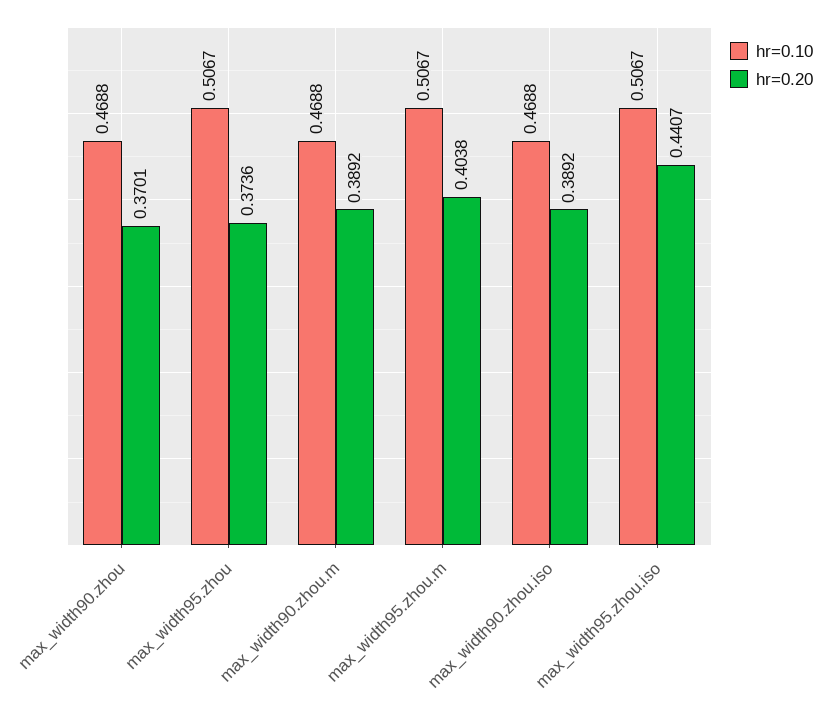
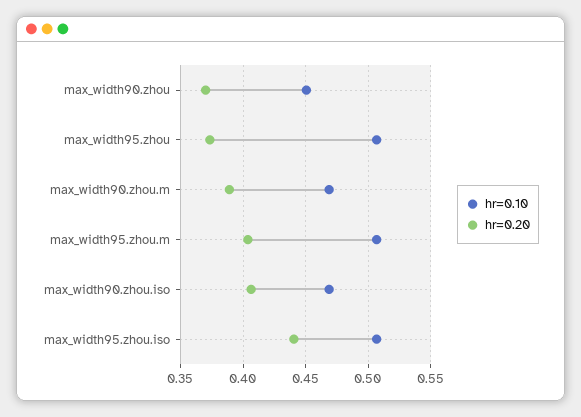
  {
    "hr=0.10": {
-     "max_width90.zhou": 0.4688,
+     "max_width90.zhou": 0.45,
      "max_width95.zhou": 0.5067,
      "max_width90.zhou.m": 0.4688,
      "max_width95.zhou.m": 0.5067,
      "max_width90.zhou.iso": 0.4688,
      "max_width95.zhou.iso": 0.5067
    },
    "hr=0.20": {
      "max_width90.zhou": 0.3701,
      "max_width95.zhou": 0.3736,
      "max_width90.zhou.m": 0.3892,
      "max_width95.zhou.m": 0.4038,
-     "max_width90.zhou.iso": 0.3892,
+     "max_width90.zhou.iso": 0.405,
      "max_width95.zhou.iso": 0.4407
    }
  }

